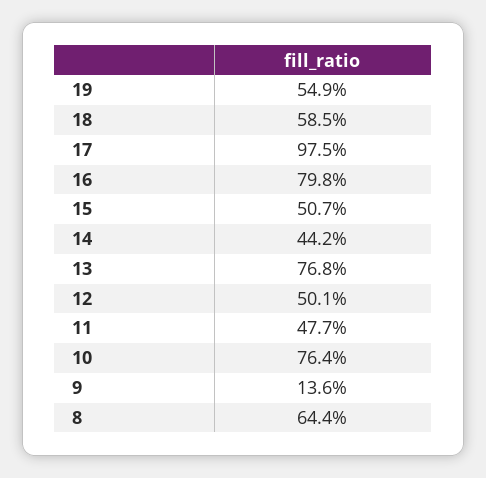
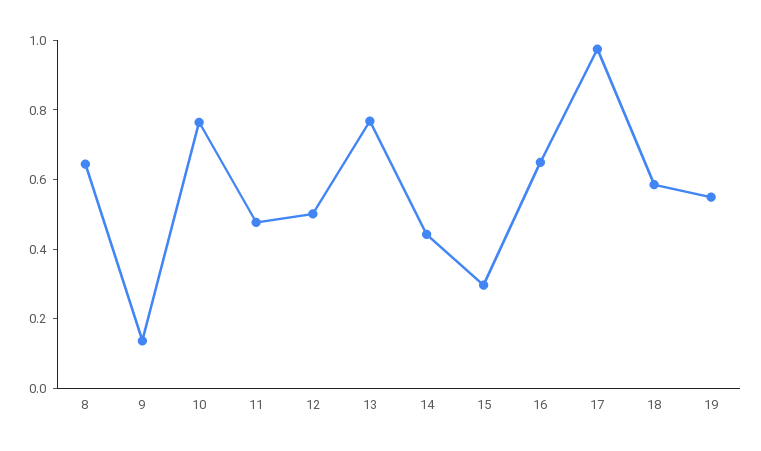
  {
    "19": 0.549,
    "18": 0.585,
    "17": 0.975,
-   "16": 0.798,
+   "16": 0.65,
-   "15": 0.507,
+   "15": 0.3,
    "14": 0.442,
    "13": 0.768,
    "12": 0.501,
    "11": 0.477,
    "10": 0.764,
    "9": 0.136,
    "8": 0.644
  }

